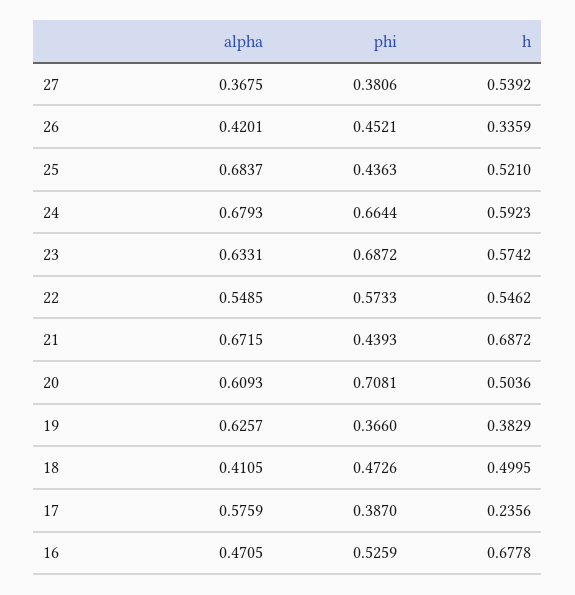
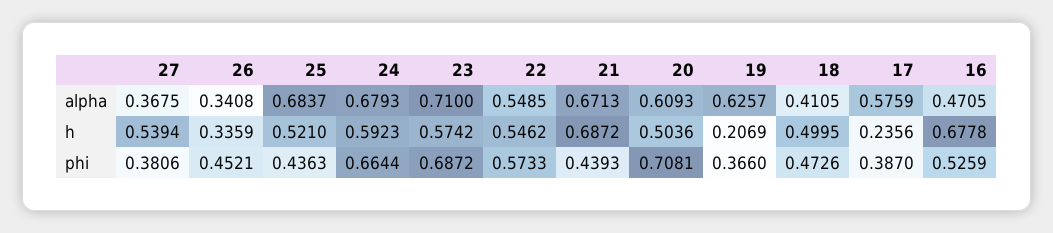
  {
    "alpha": {
      "27": 0.3675,
-     "26": 0.4201,
+     "26": 0.3408,
      "25": 0.6837,
      "24": 0.6793,
-     "23": 0.6331,
+     "23": 0.71,
      "22": 0.5485,
-     "21": 0.6715,
+     "21": 0.6713,
      "20": 0.6093,
      "19": 0.6257,
      "18": 0.4105,
      "17": 0.5759,
      "16": 0.4705
    },
    "phi": {
      "27": 0.3806,
      "26": 0.4521,
      "25": 0.4363,
      "24": 0.6644,
      "23": 0.6872,
      "22": 0.5733,
      "21": 0.4393,
      "20": 0.7081,
      "19": 0.366,
      "18": 0.4726,
      "17": 0.387,
      "16": 0.5259
    },
    "h": {
-     "27": 0.5392,
+     "27": 0.5394,
      "26": 0.3359,
      "25": 0.521,
      "24": 0.5923,
      "23": 0.5742,
      "22": 0.5462,
      "21": 0.6872,
      "20": 0.5036,
-     "19": 0.3829,
+     "19": 0.2069,
      "18": 0.4995,
      "17": 0.2356,
      "16": 0.6778
    }
  }

